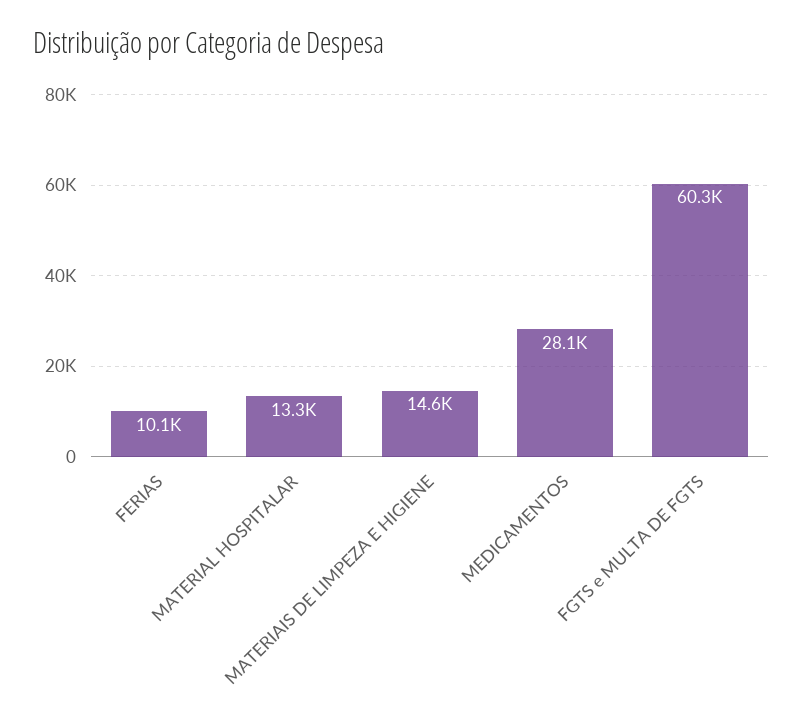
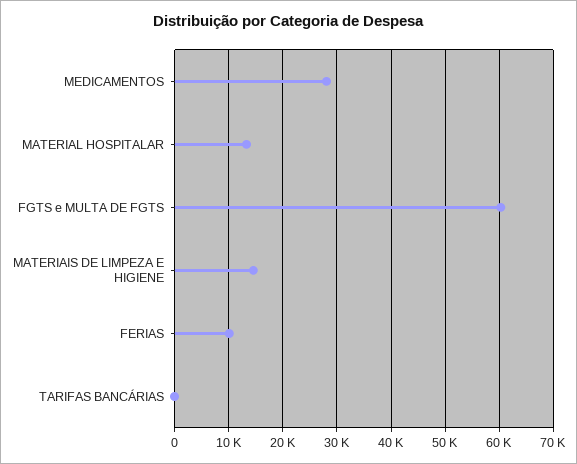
  {
    "FERIAS": 10100,
    "MATERIAL HOSPITALAR": 13300,
    "MATERIAIS DE LIMPEZA E HIGIENE": 14600,
    "MEDICAMENTOS": 28100,
-   "FGTS e MULTA DE FGTS": 60300
+   "FGTS e MULTA DE FGTS": 60300,
+   "TARIFAS BANCÁRIAS": 0
  }

